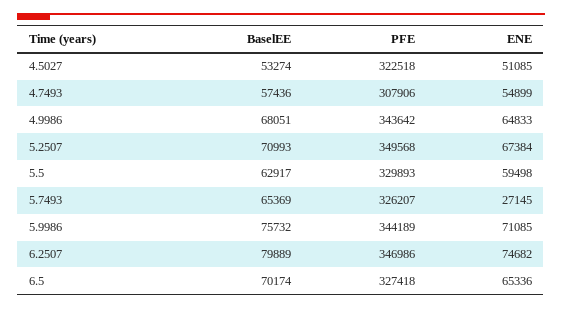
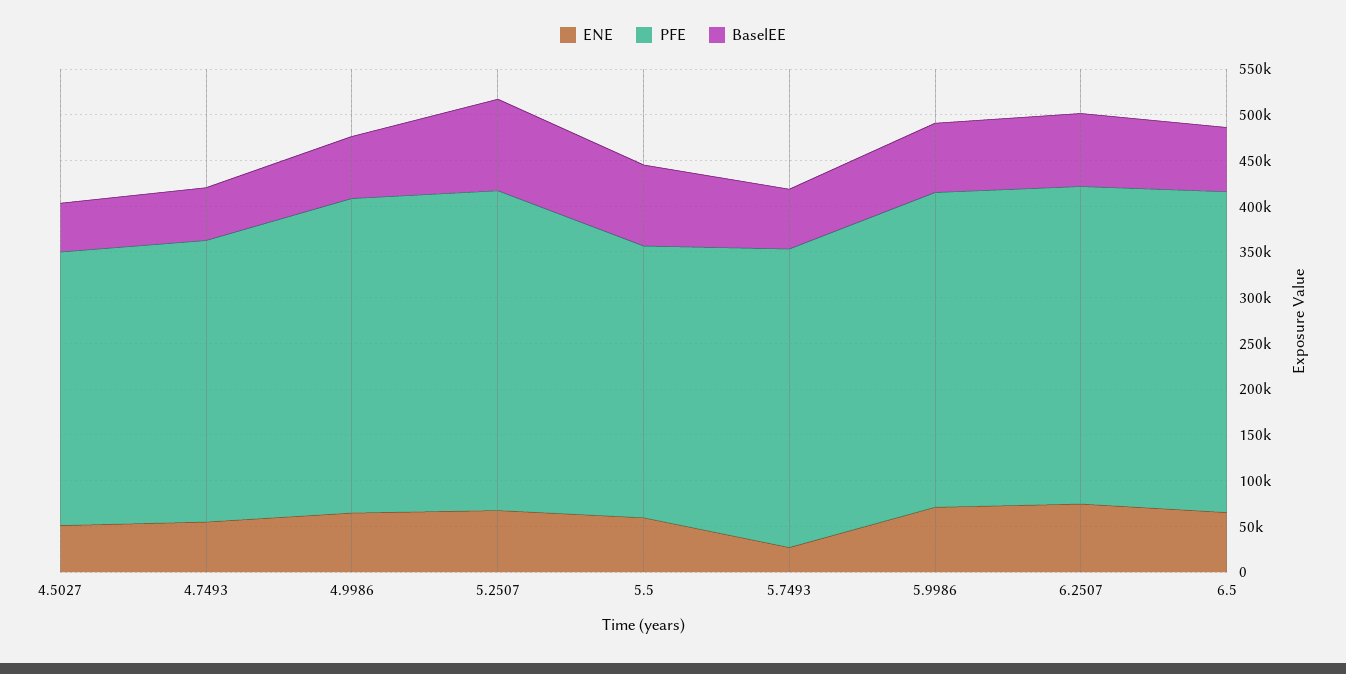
  {
    "BaselEE": {
      "4.5027": 53274,
      "4.7493": 57436,
      "4.9986": 68051,
-     "5.2507": 70993,
+     "5.2507": 100000,
-     "5.5": 62917,
+     "5.5": 90000,
      "5.7493": 65369,
      "5.9986": 75732,
      "6.2507": 79889,
      "6.5": 70174
    },
    "PFE": {
-     "4.5027": 322518,
+     "4.5027": 300000,
      "4.7493": 307906,
      "4.9986": 343642,
      "5.2507": 349568,
-     "5.5": 329893,
+     "5.5": 300000,
      "5.7493": 326207,
      "5.9986": 344189,
      "6.2507": 346986,
-     "6.5": 327418
+     "6.5": 350000
    },
    "ENE": {
      "4.5027": 51085,
      "4.7493": 54899,
      "4.9986": 64833,
      "5.2507": 67384,
      "5.5": 59498,
      "5.7493": 27145,
      "5.9986": 71085,
      "6.2507": 74682,
      "6.5": 65336
    }
  }

